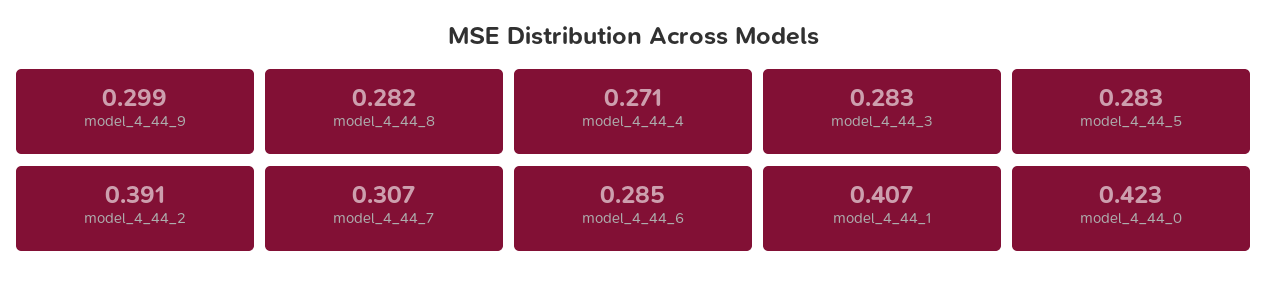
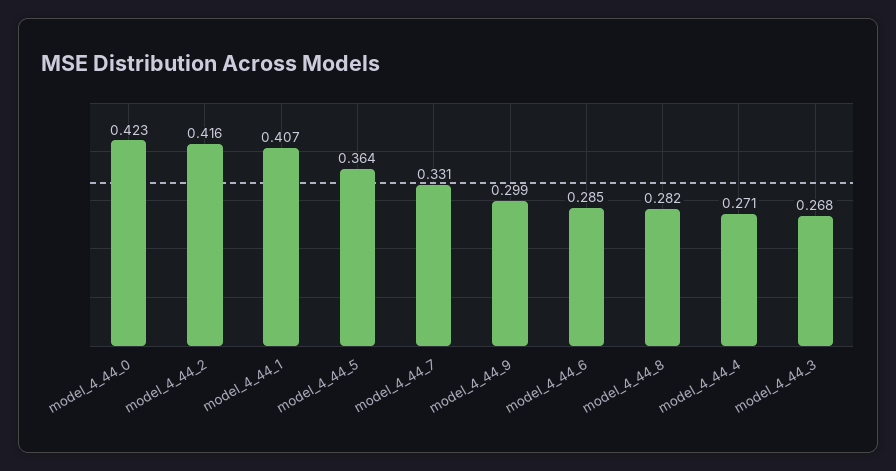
  {
    "model_4_44_9": 0.299,
    "model_4_44_8": 0.282,
    "model_4_44_4": 0.271,
-   "model_4_44_3": 0.283,
+   "model_4_44_3": 0.268,
-   "model_4_44_5": 0.283,
+   "model_4_44_5": 0.364,
-   "model_4_44_2": 0.391,
+   "model_4_44_2": 0.416,
-   "model_4_44_7": 0.307,
+   "model_4_44_7": 0.331,
    "model_4_44_6": 0.285,
    "model_4_44_1": 0.407,
    "model_4_44_0": 0.423
  }

